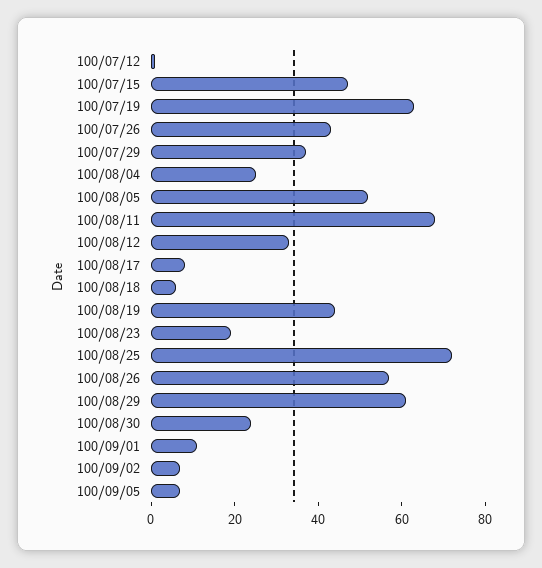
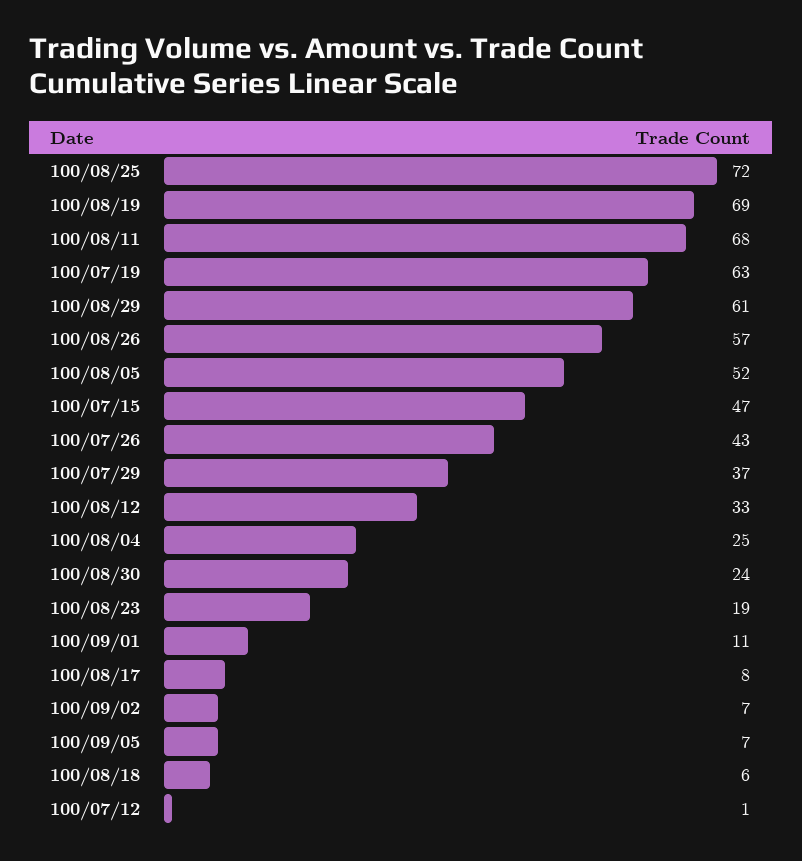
  {
    "100/07/12": 1,
    "100/07/15": 47,
    "100/07/19": 63,
    "100/07/26": 43,
    "100/07/29": 37,
    "100/08/04": 25,
    "100/08/05": 52,
    "100/08/11": 68,
    "100/08/12": 33,
    "100/08/17": 8,
    "100/08/18": 6,
-   "100/08/19": 45,
+   "100/08/19": 69,
    "100/08/23": 19,
    "100/08/25": 72,
    "100/08/26": 57,
    "100/08/29": 61,
    "100/08/30": 24,
    "100/09/01": 11,
    "100/09/02": 7,
    "100/09/05": 7
  }

